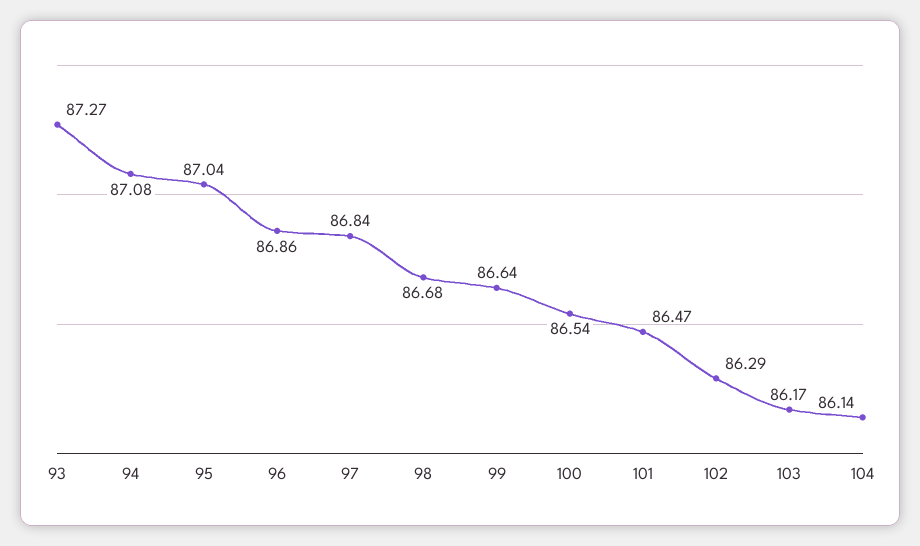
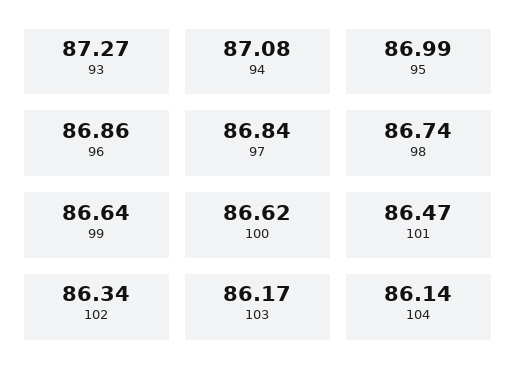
  {
    "93": 87.27,
    "94": 87.08,
-   "95": 87.04,
+   "95": 86.99,
    "96": 86.86,
    "97": 86.84,
-   "98": 86.68,
+   "98": 86.74,
    "99": 86.64,
-   "100": 86.54,
+   "100": 86.62,
    "101": 86.47,
-   "102": 86.29,
+   "102": 86.34,
    "103": 86.17,
    "104": 86.14
  }

